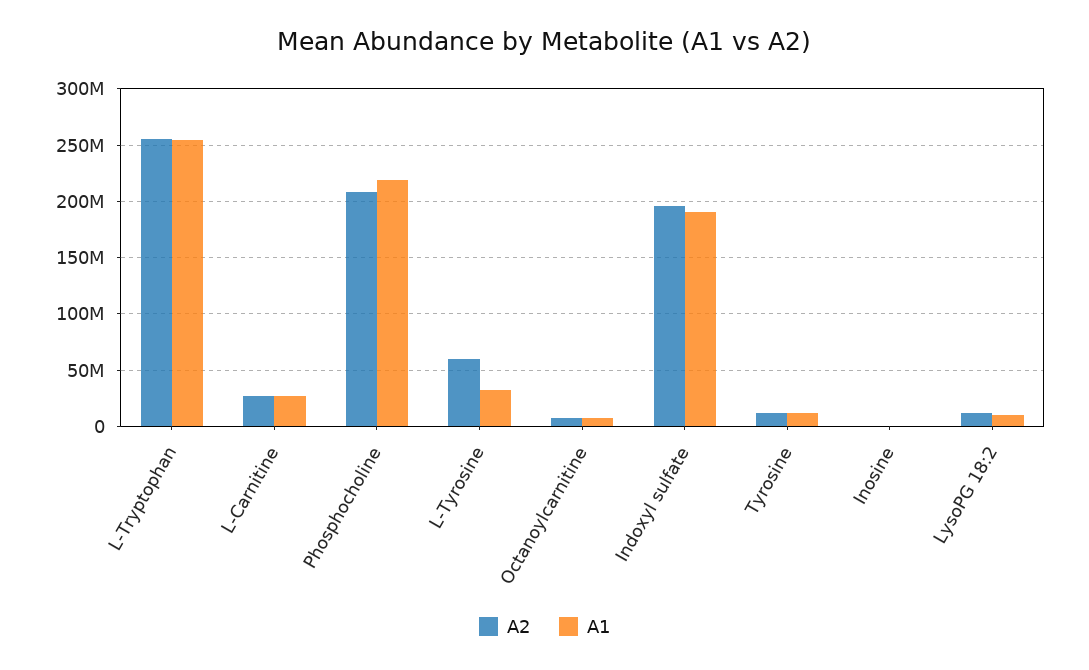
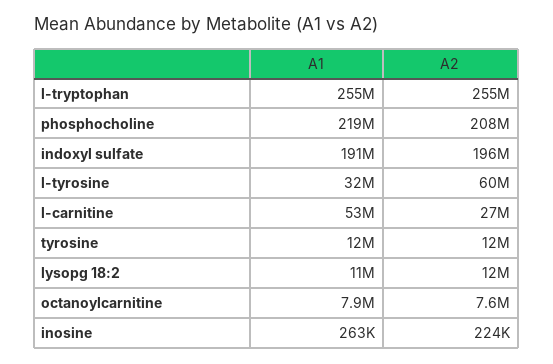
  {
    "A2": {
      "L-Tryptophan": 255000000,
      "L-Carnitine": 27000000,
      "Phosphocholine": 208000000,
      "L-Tyrosine": 60000000,
      "Octanoylcarnitine": 7600000,
      "Indoxyl sulfate": 196000000,
      "Tyrosine": 12000000,
      "Inosine": 224000,
      "LysoPG 18:2": 12000000
    },
    "A1": {
      "L-Tryptophan": 255000000,
-     "L-Carnitine": 30000000,
+     "L-Carnitine": 53000000,
      "Phosphocholine": 219000000,
      "L-Tyrosine": 32000000,
      "Octanoylcarnitine": 7900000,
      "Indoxyl sulfate": 191000000,
      "Tyrosine": 12000000,
      "Inosine": 263000,
      "LysoPG 18:2": 11000000
    }
  }

